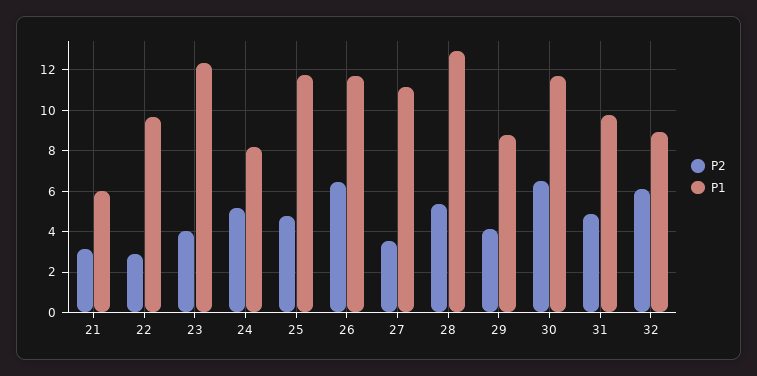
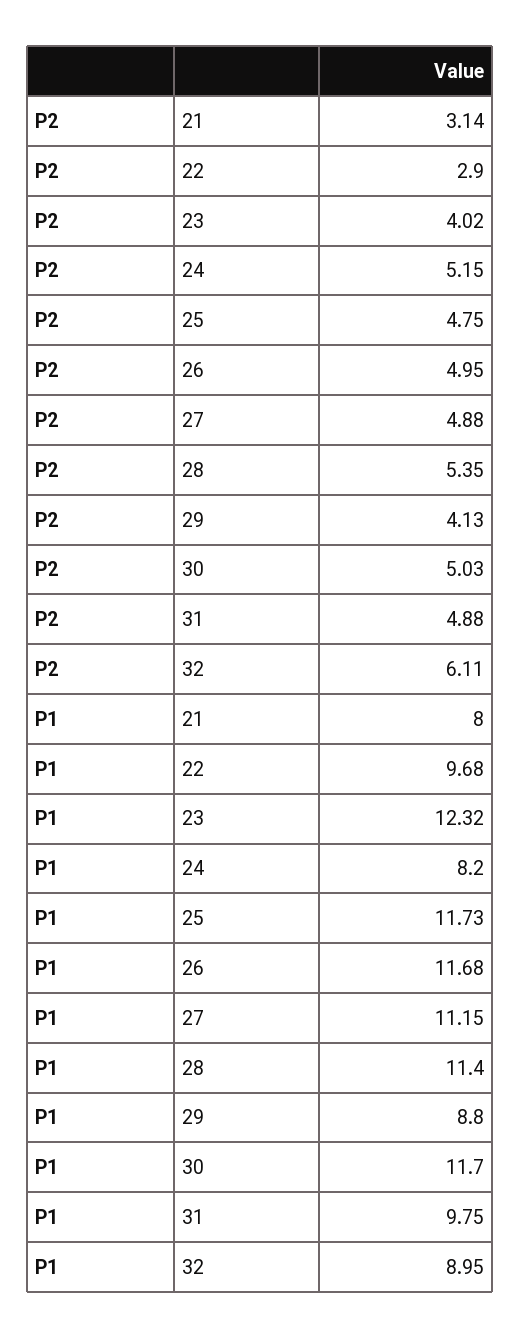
  {
    "P2": {
      "21": 3.14,
      "22": 2.9,
      "23": 4.02,
      "24": 5.15,
      "25": 4.75,
-     "26": 6.5,
+     "26": 4.95,
-     "27": 3.5,
+     "27": 4.88,
      "28": 5.35,
      "29": 4.13,
-     "30": 6.5,
+     "30": 5.03,
      "31": 4.88,
      "32": 6.11
    },
    "P1": {
-     "21": 6,
+     "21": 8,
      "22": 9.68,
      "23": 12.32,
      "24": 8.2,
      "25": 11.73,
      "26": 11.68,
      "27": 11.15,
-     "28": 13,
+     "28": 11.4,
      "29": 8.8,
      "30": 11.7,
      "31": 9.75,
      "32": 8.95
    }
  }

